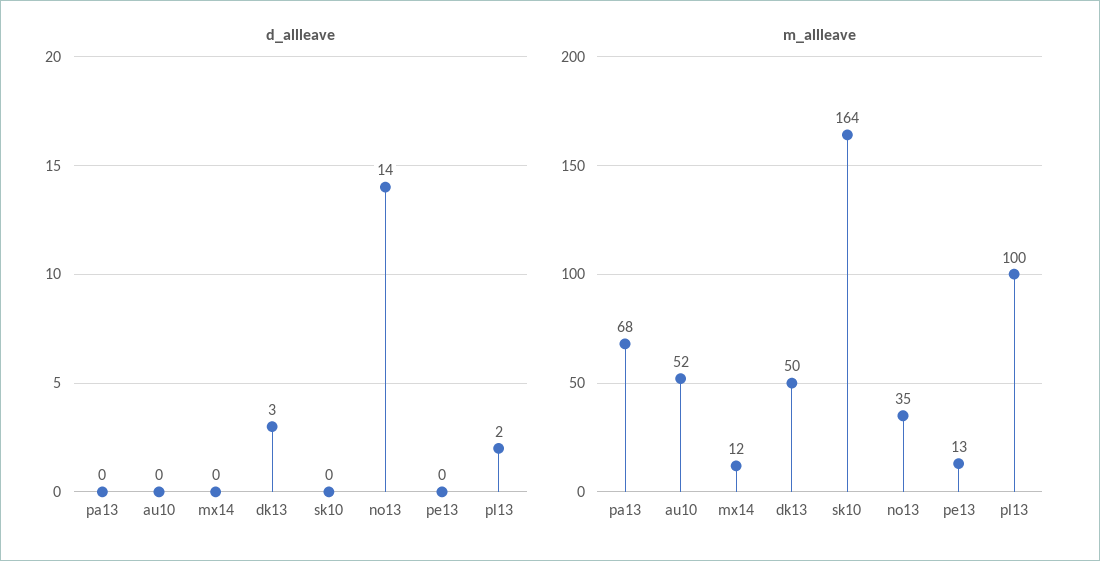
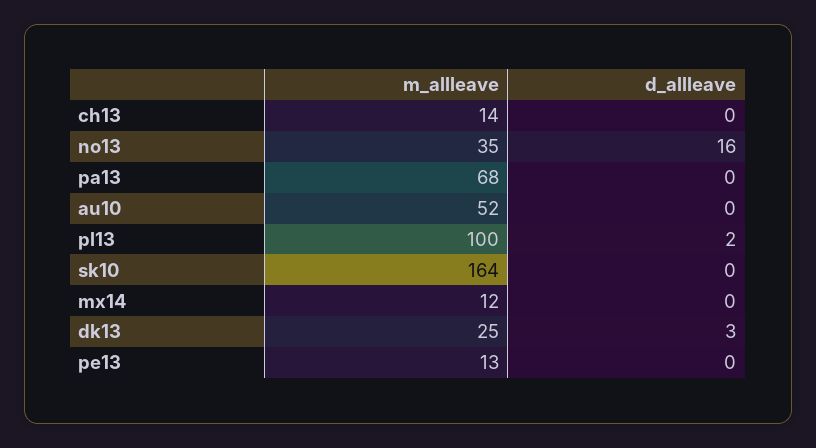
  {
    "d_allleave": {
      "pa13": 0,
      "au10": 0,
      "mx14": 0,
      "dk13": 3,
      "sk10": 0,
-     "no13": 14,
+     "no13": 16,
      "pe13": 0,
-     "pl13": 2
+     "pl13": 2,
+     "ch13": 0
    },
    "m_allleave": {
      "pa13": 68,
      "au10": 52,
      "mx14": 12,
-     "dk13": 50,
+     "dk13": 25,
      "sk10": 164,
      "no13": 35,
      "pe13": 13,
-     "pl13": 100
+     "pl13": 100,
+     "ch13": 14
    }
  }

